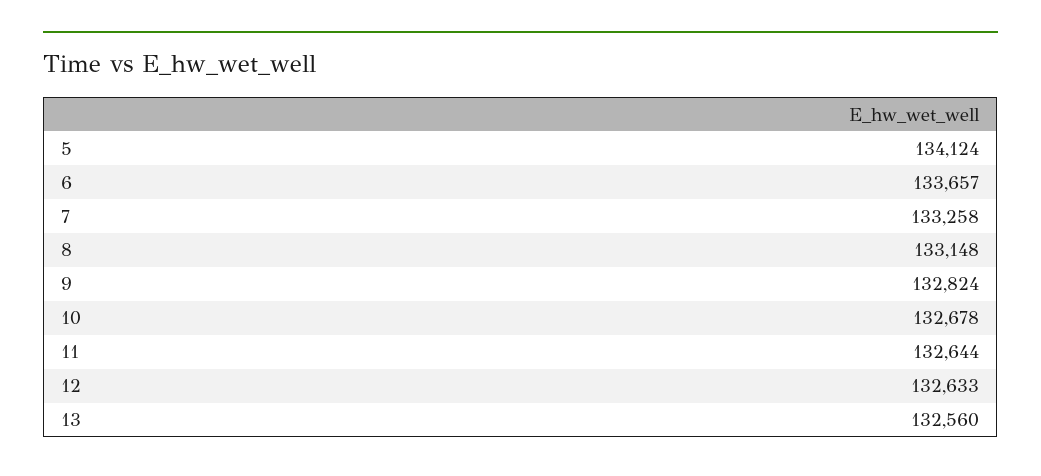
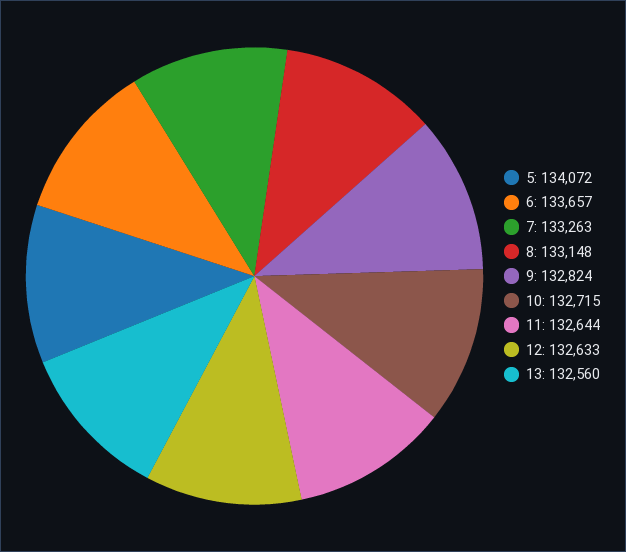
  {
-   "5": 134124,
+   "5": 134072,
    "6": 133657,
-   "7": 133258,
+   "7": 133263,
    "8": 133148,
    "9": 132824,
-   "10": 132678,
+   "10": 132715,
    "11": 132644,
    "12": 132633,
    "13": 132560
  }

